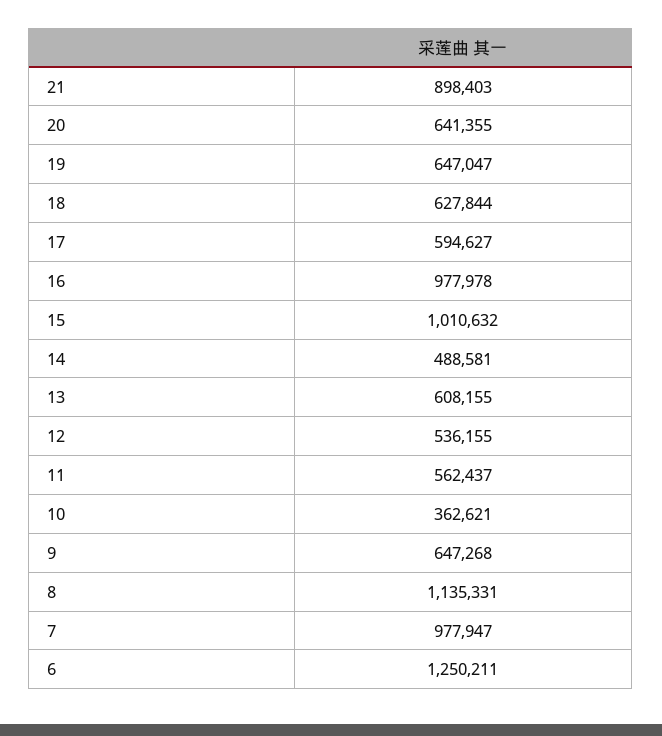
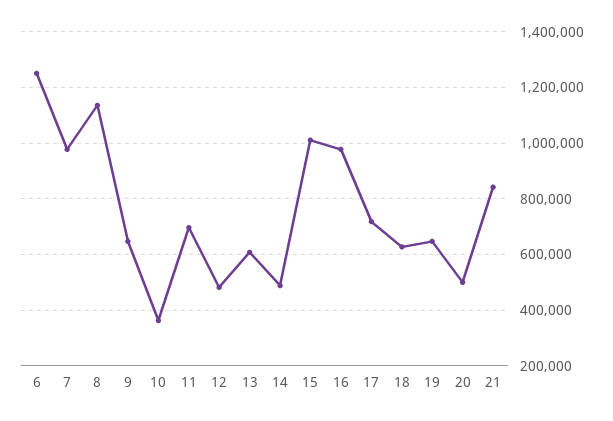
  {
-   "21": 898403,
+   "21": 850000,
-   "20": 641355,
+   "20": 500000,
    "19": 647047,
    "18": 627844,
-   "17": 594627,
+   "17": 725000,
    "16": 977978,
    "15": 1010632,
    "14": 488581,
    "13": 608155,
-   "12": 536155,
+   "12": 475000,
-   "11": 562437,
+   "11": 700000,
    "10": 362621,
    "9": 647268,
    "8": 1135331,
    "7": 977947,
    "6": 1250211
  }

